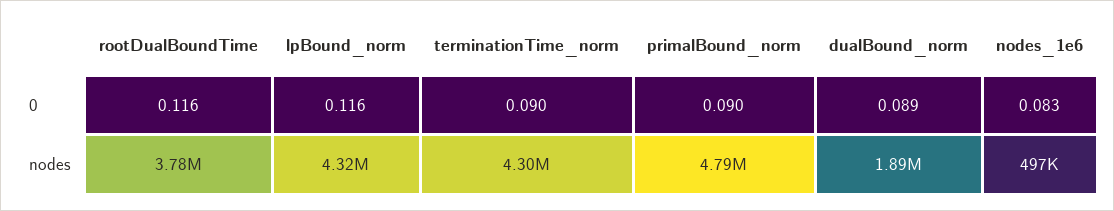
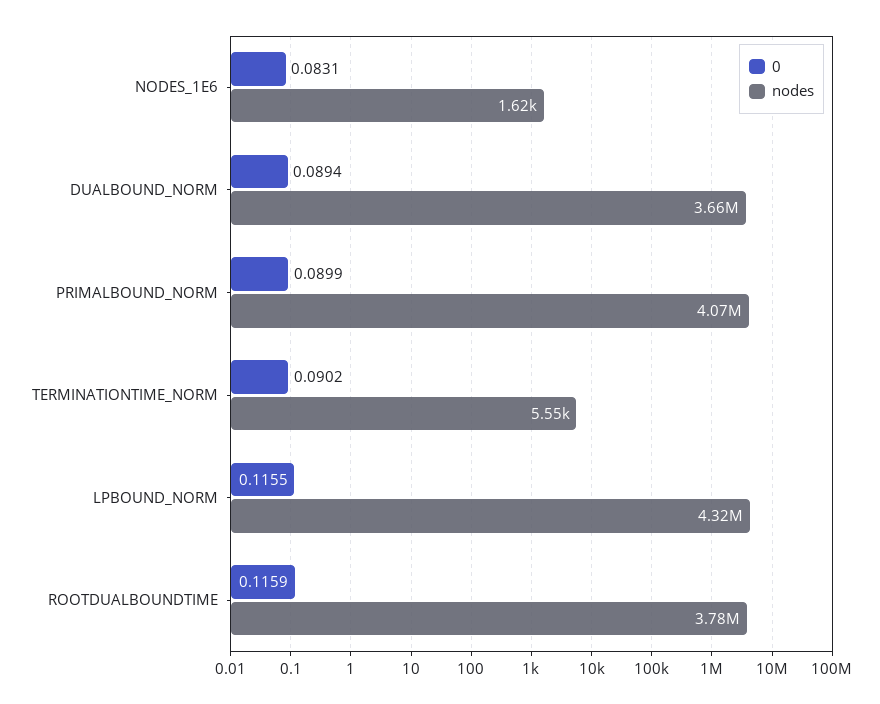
  {
    "0": {
      "rootDualBoundTime": 0.1159,
      "lpBound_norm": 0.1155,
      "terminationTime_norm": 0.0902,
      "primalBound_norm": 0.0899,
      "dualBound_norm": 0.0894,
      "nodes_1e6": 0.0831
    },
    "nodes": {
      "rootDualBoundTime": 3780000,
      "lpBound_norm": 4320000,
-     "terminationTime_norm": 4300000,
+     "terminationTime_norm": 5550,
-     "primalBound_norm": 4790000,
+     "primalBound_norm": 4070000,
-     "dualBound_norm": 1890000,
+     "dualBound_norm": 3660000,
-     "nodes_1e6": 497000
+     "nodes_1e6": 1620
    }
  }

